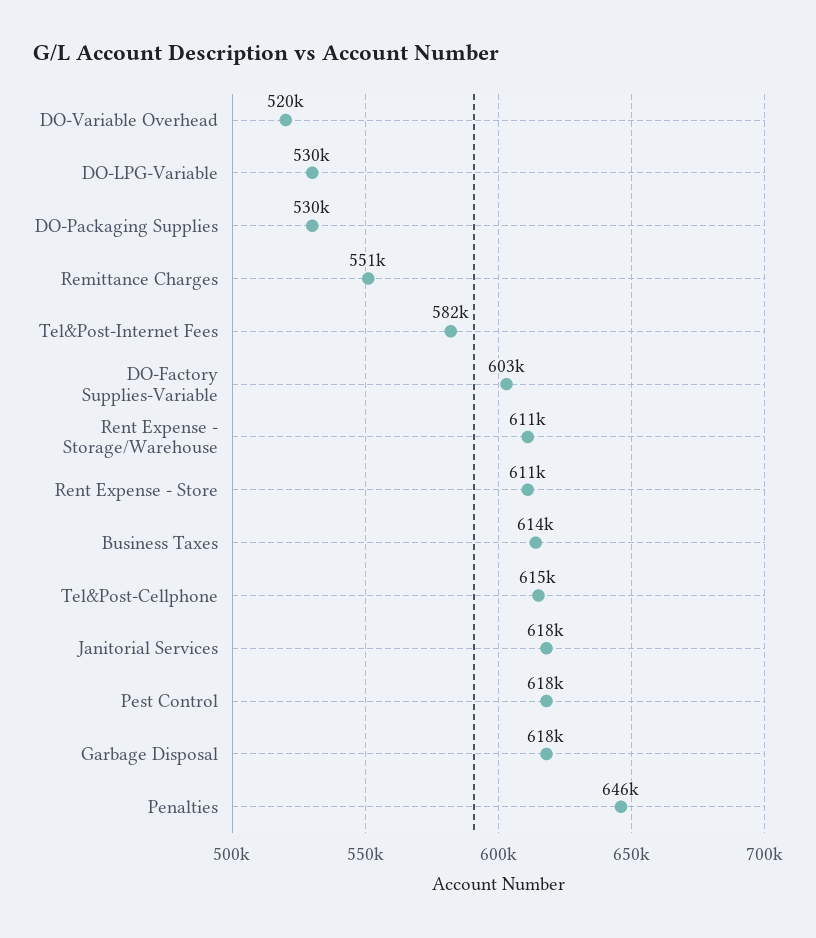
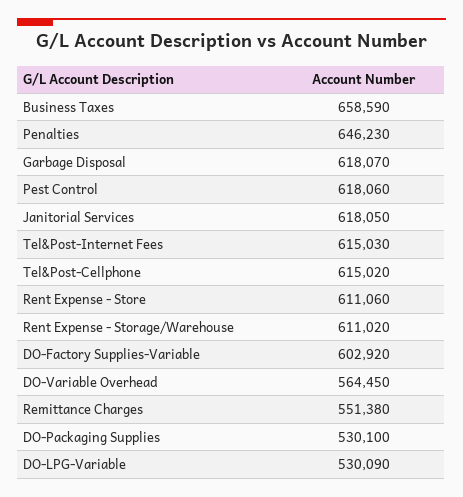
  {
-   "DO-Variable Overhead": 520000,
+   "DO-Variable Overhead": 564450,
    "DO-LPG-Variable": 530090,
    "DO-Packaging Supplies": 530100,
    "Remittance Charges": 551380,
-   "Tel&Post-Internet Fees": 582000,
+   "Tel&Post-Internet Fees": 615030,
    "DO-Factory Supplies-Variable": 602920,
    "Rent Expense - Storage/Warehouse": 611020,
    "Rent Expense - Store": 611060,
-   "Business Taxes": 614000,
+   "Business Taxes": 658590,
    "Tel&Post-Cellphone": 615020,
    "Janitorial Services": 618050,
    "Pest Control": 618060,
    "Garbage Disposal": 618070,
    "Penalties": 646230
  }

